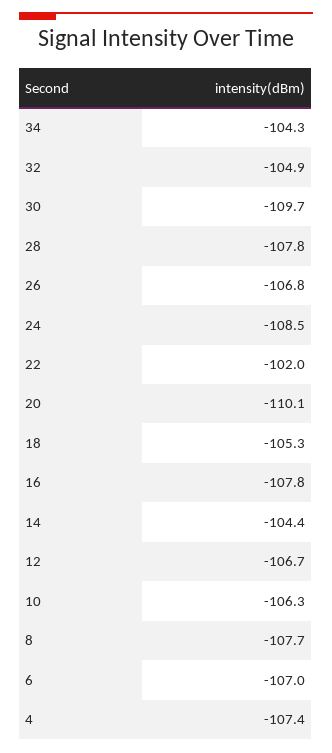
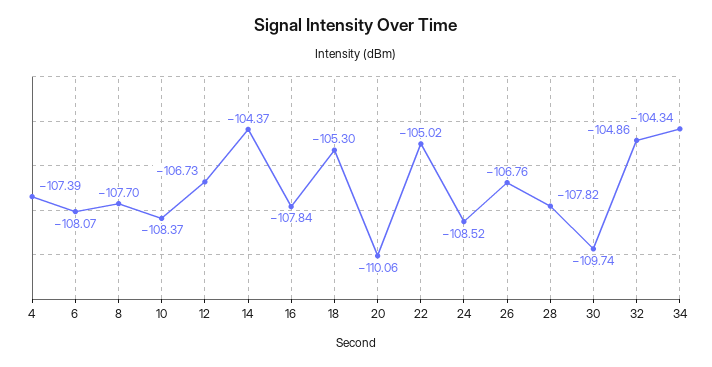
  {
    "34": -104.34,
    "32": -104.86,
    "30": -109.74,
    "28": -107.82,
    "26": -106.76,
    "24": -108.52,
-   "22": -102,
+   "22": -105.02,
    "20": -110.06,
    "18": -105.3,
    "16": -107.84,
    "14": -104.37,
    "12": -106.73,
-   "10": -106.3,
+   "10": -108.37,
    "8": -107.7,
-   "6": -107,
+   "6": -108.07,
    "4": -107.39
  }

